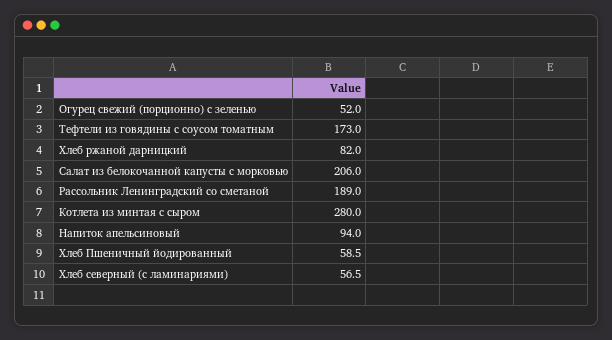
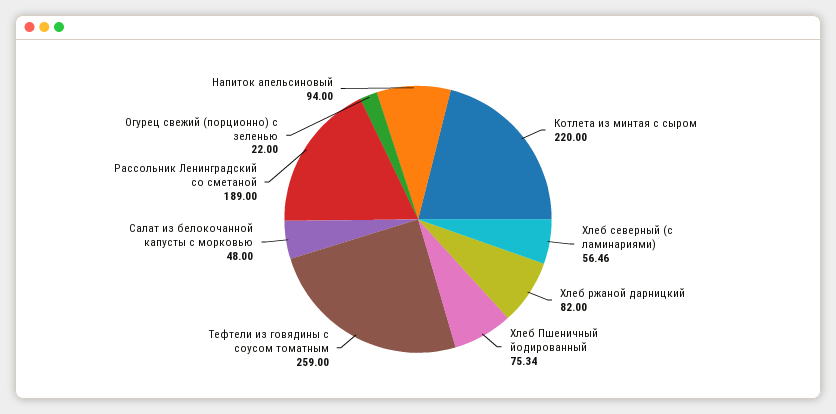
  {
-   "Огурец свежий (порционно) с зеленью": 52,
+   "Огурец свежий (порционно) с зеленью": 22,
-   "Тефтели из говядины с соусом томатным": 173,
+   "Тефтели из говядины с соусом томатным": 259,
    "Хлеб ржаной дарницкий": 82,
-   "Салат из белокочанной капусты с морковью": 206,
+   "Салат из белокочанной капусты с морковью": 48,
    "Рассольник Ленинградский со сметаной": 189,
-   "Котлета из минтая с сыром": 280,
+   "Котлета из минтая с сыром": 220,
    "Напиток апельсиновый": 94,
-   "Хлеб Пшеничный йодированный": 58.5,
+   "Хлеб Пшеничный йодированный": 75.34,
    "Хлеб северный (с ламинариями)": 56.46
  }

